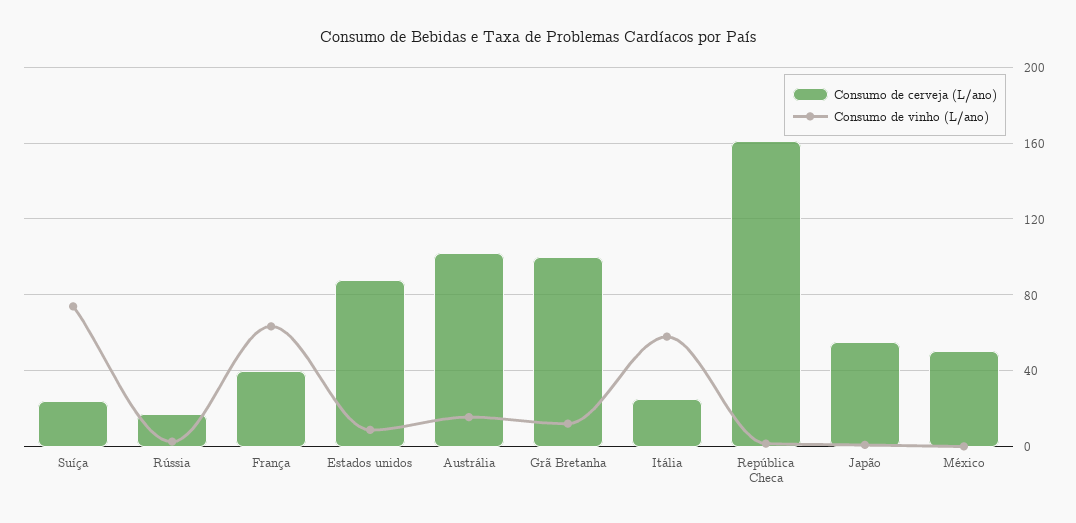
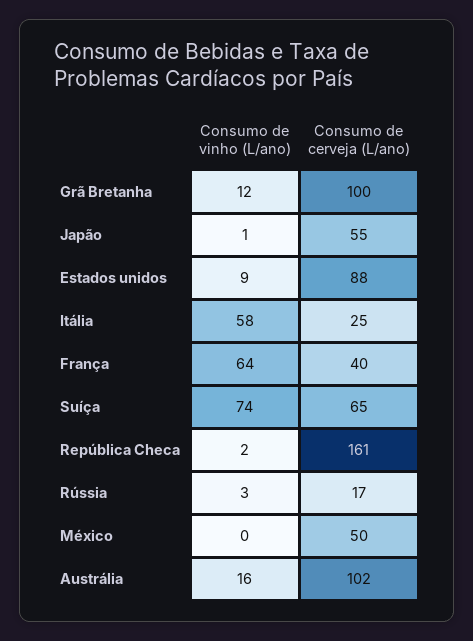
  {
    "Consumo de cerveja (L/ano)": {
-     "Suíça": 25,
+     "Suíça": 65,
      "Rússia": 17,
      "França": 40,
      "Estados unidos": 88,
      "Austrália": 102,
      "Grã Bretanha": 100,
      "Itália": 25,
      "República Checa": 161,
      "Japão": 55,
      "México": 50
    },
    "Consumo de vinho (L/ano)": {
      "Suíça": 74,
      "Rússia": 3,
      "França": 64,
      "Estados unidos": 9,
      "Austrália": 16,
      "Grã Bretanha": 12,
      "Itália": 58,
      "República Checa": 2,
      "Japão": 1,
      "México": 0
    }
  }

